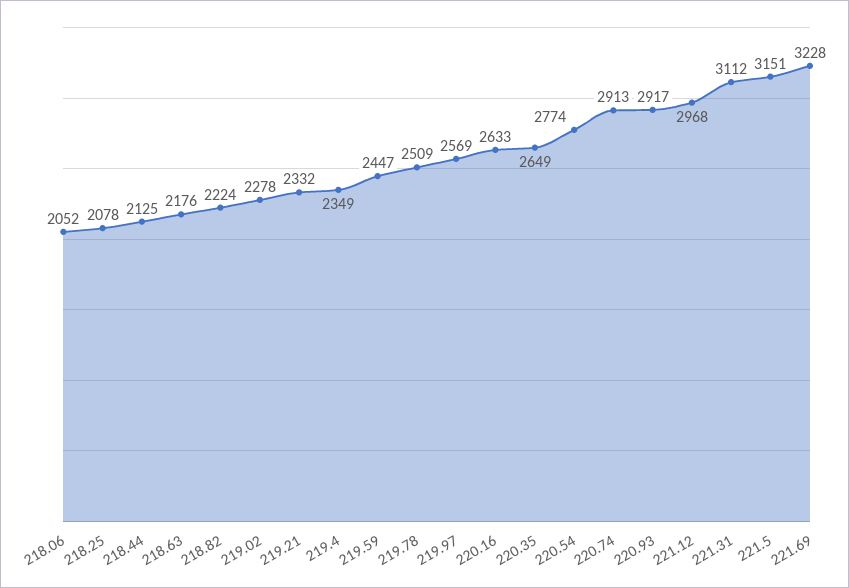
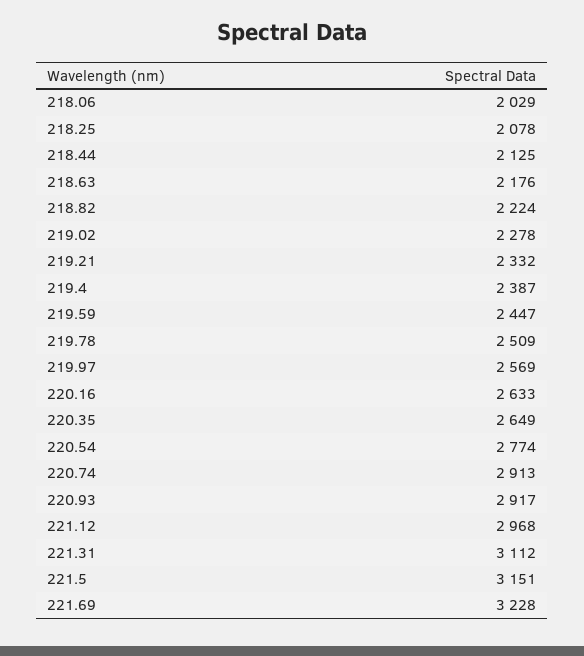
  {
-   "218.06": 2052,
+   "218.06": 2029,
    "218.25": 2078,
    "218.44": 2125,
    "218.63": 2176,
    "218.82": 2224,
    "219.02": 2278,
    "219.21": 2332,
-   "219.4": 2349,
+   "219.4": 2387,
    "219.59": 2447,
    "219.78": 2509,
    "219.97": 2569,
    "220.16": 2633,
    "220.35": 2649,
    "220.54": 2774,
    "220.74": 2913,
    "220.93": 2917,
    "221.12": 2968,
    "221.31": 3112,
    "221.5": 3151,
    "221.69": 3228
  }

